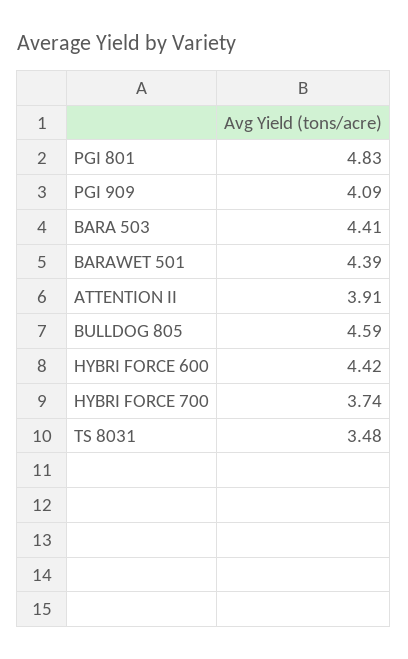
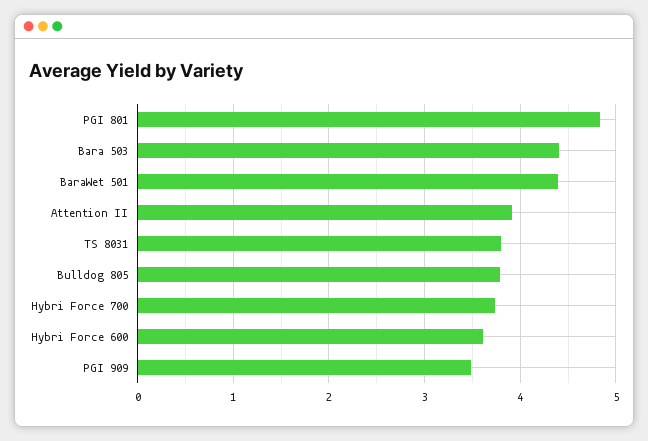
  {
    "PGI 801": 4.83,
-   "PGI 909": 4.09,
+   "PGI 909": 3.5,
    "BARA 503": 4.41,
    "BARAWET 501": 4.39,
    "ATTENTION II": 3.91,
-   "BULLDOG 805": 4.59,
+   "BULLDOG 805": 3.8,
-   "HYBRI FORCE 600": 4.42,
+   "HYBRI FORCE 600": 3.6,
    "HYBRI FORCE 700": 3.74,
-   "TS 8031": 3.48
+   "TS 8031": 3.8
  }

